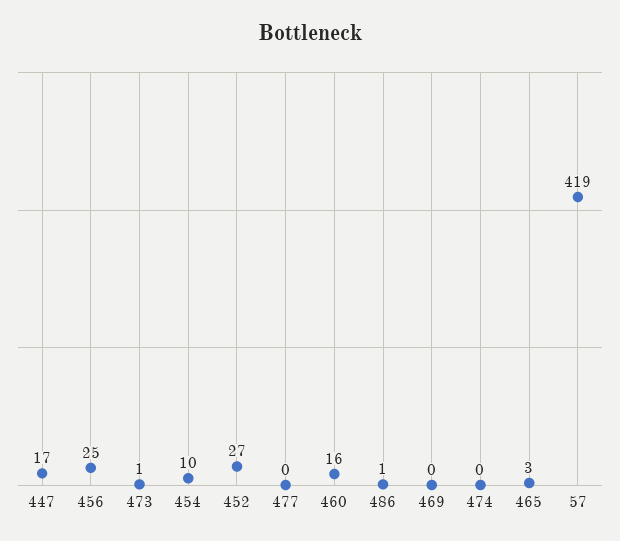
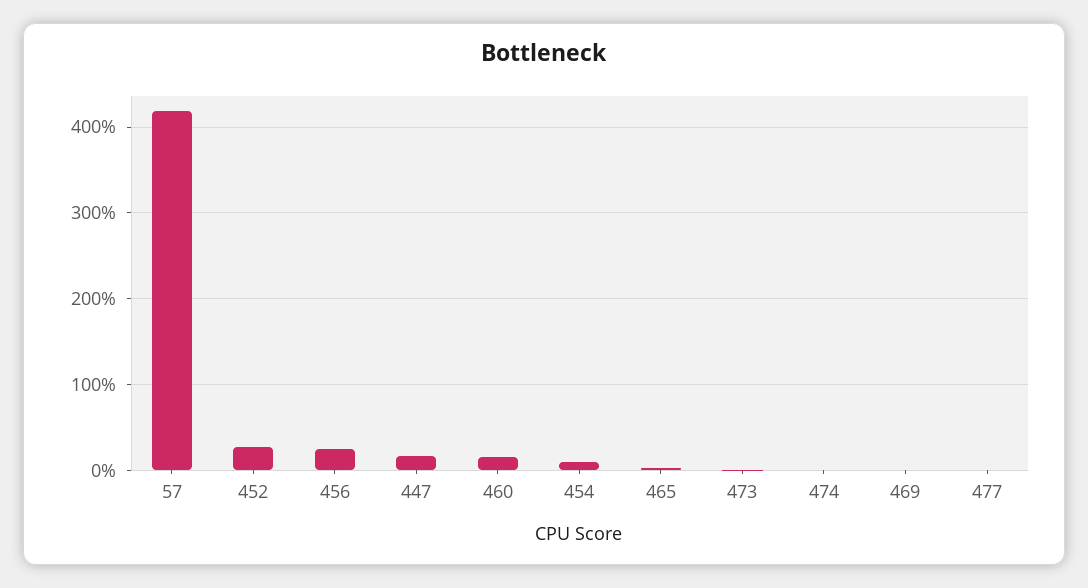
  {
    "447": 17,
    "456": 25,
    "473": 1,
    "454": 10,
    "452": 27,
    "477": 0,
    "460": 16,
-   "486": 1,
    "469": 0,
    "474": 0,
    "465": 3,
    "57": 419
  }

